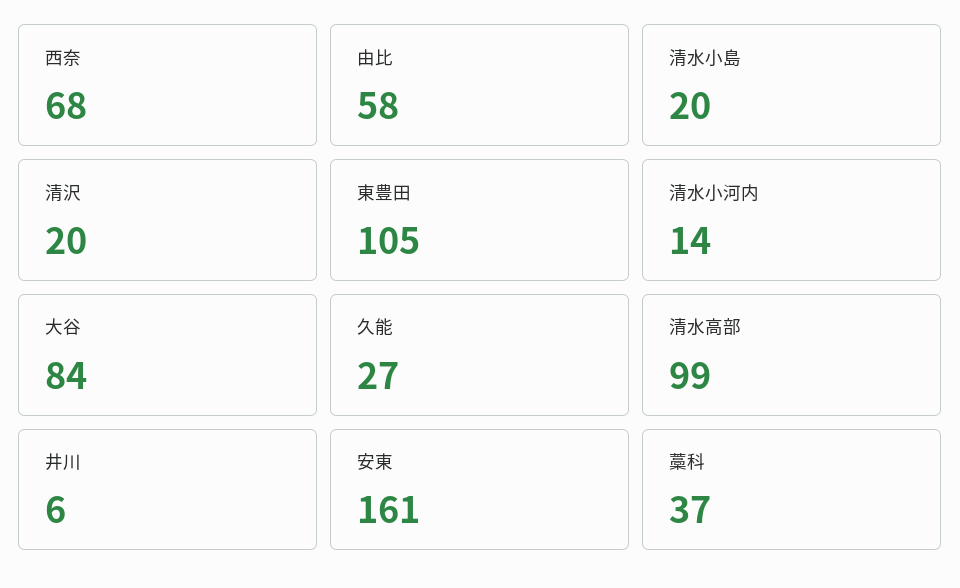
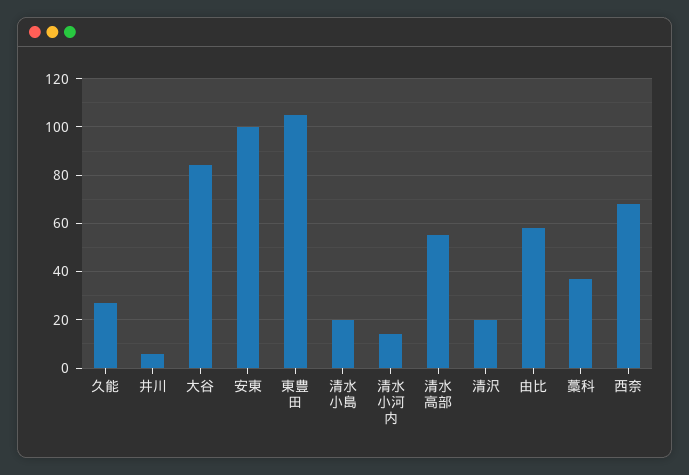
  {
    "西奈": 68,
    "由比": 58,
    "清水小島": 20,
    "清沢": 20,
    "東豊田": 105,
    "清水小河内": 14,
    "大谷": 84,
    "久能": 27,
-   "清水高部": 99,
+   "清水高部": 55,
    "井川": 6,
-   "安東": 161,
+   "安東": 100,
    "藁科": 37
  }

